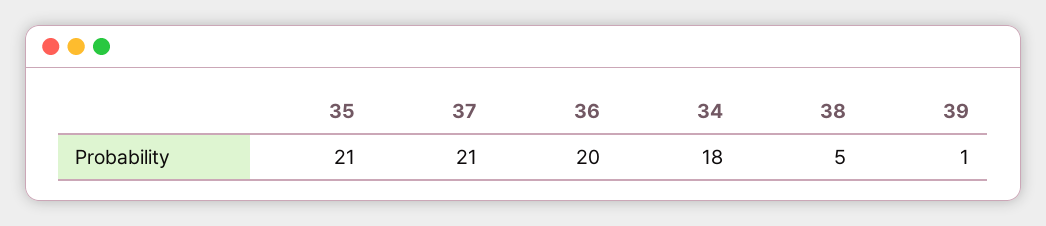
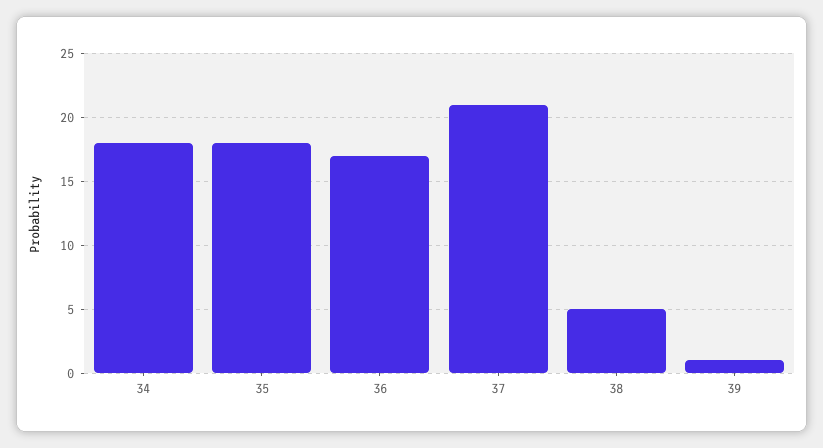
  {
-   "35": 21,
+   "35": 18,
    "37": 21,
-   "36": 20,
+   "36": 17,
    "34": 18,
    "38": 5,
    "39": 1
  }

